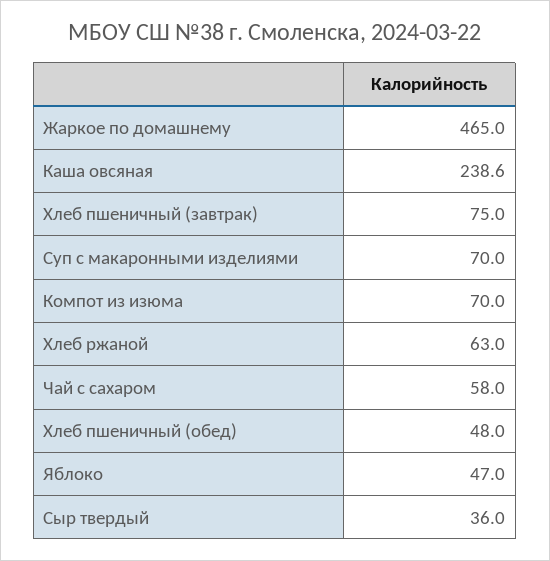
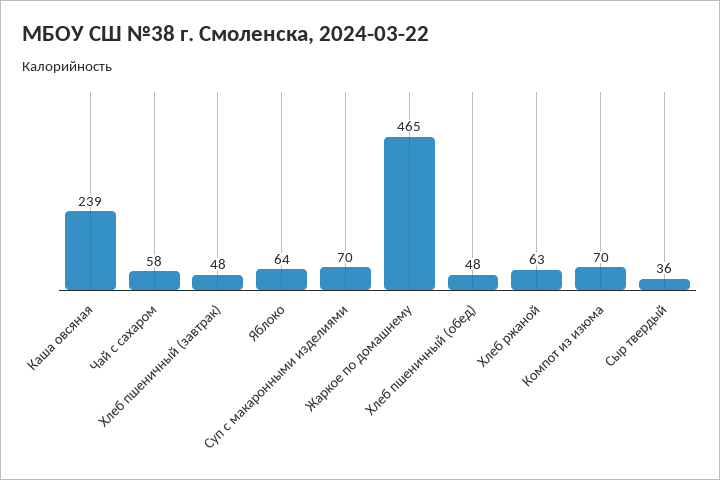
  {
    "Жаркое по домашнему": 465,
    "Каша овсяная": 238.6,
-   "Хлеб пшеничный (завтрак)": 75,
+   "Хлеб пшеничный (завтрак)": 48,
    "Суп с макаронными изделиями": 70,
    "Компот из изюма": 70,
    "Хлеб ржаной": 63,
    "Чай с сахаром": 58,
    "Хлеб пшеничный (обед)": 48,
-   "Яблоко": 47,
+   "Яблоко": 64,
    "Сыр твердый": 36
  }

